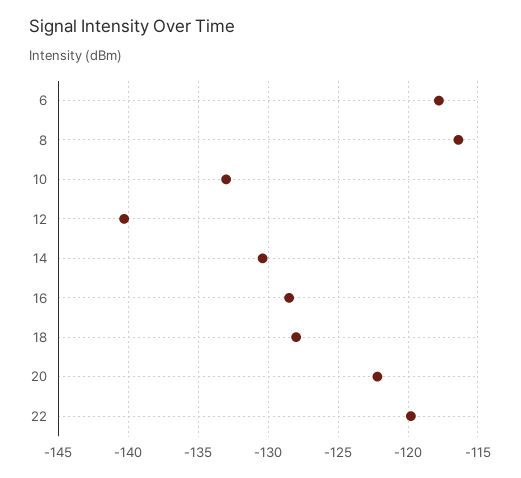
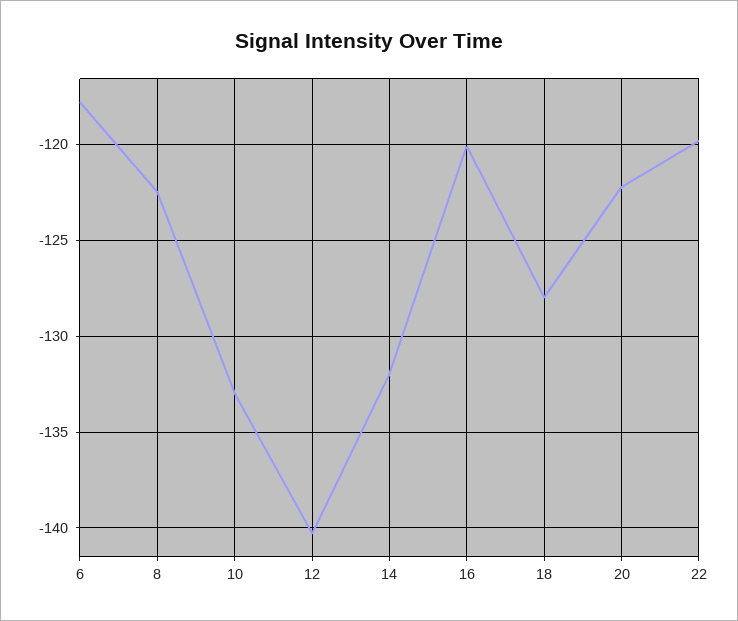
  {
    "6": -118,
-   "8": -116.5,
+   "8": -122.5,
    "10": -133,
    "12": -140.5,
-   "14": -130.5,
+   "14": -132,
-   "16": -128.5,
+   "16": -120,
    "18": -128,
    "20": -122,
    "22": -120
  }

